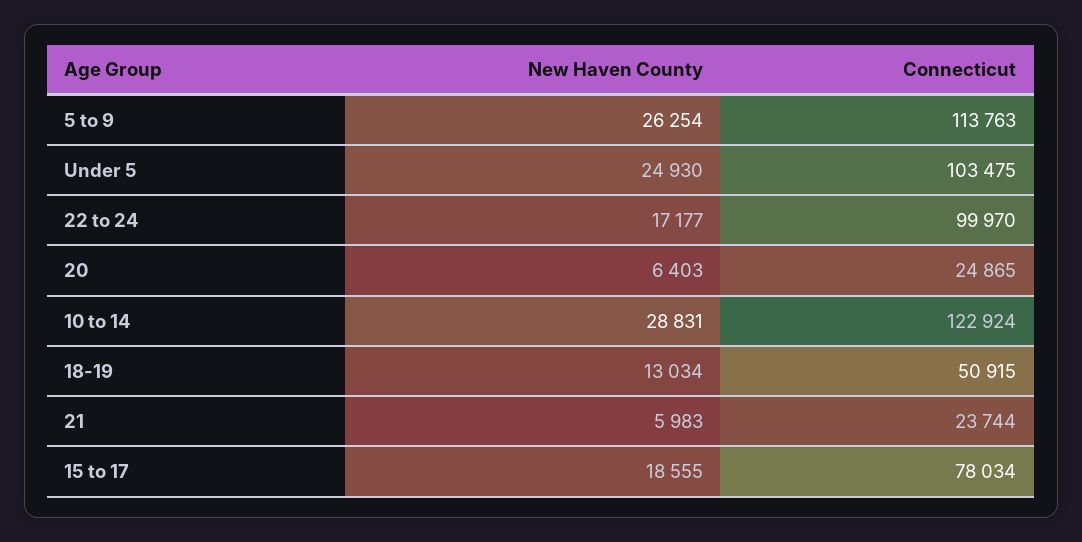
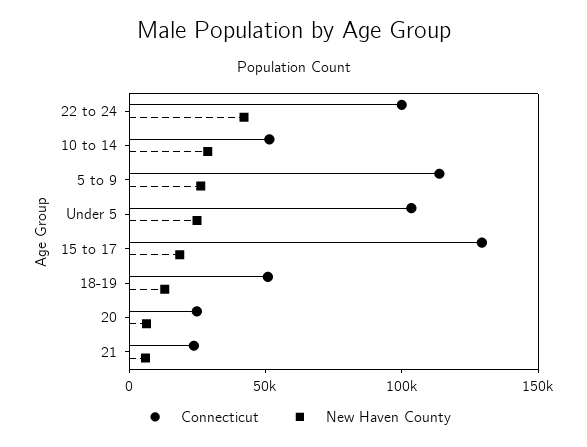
  {
    "New Haven County": {
      "5 to 9": 26254,
      "Under 5": 24930,
-     "22 to 24": 17177,
+     "22 to 24": 40000,
      "20": 6403,
      "10 to 14": 28831,
      "18-19": 13034,
      "21": 5983,
      "15 to 17": 18555
    },
    "Connecticut": {
      "5 to 9": 113763,
      "Under 5": 103475,
      "22 to 24": 99970,
      "20": 24865,
-     "10 to 14": 122924,
+     "10 to 14": 50000,
      "18-19": 50915,
      "21": 23744,
-     "15 to 17": 78034
+     "15 to 17": 130000
    }
  }

